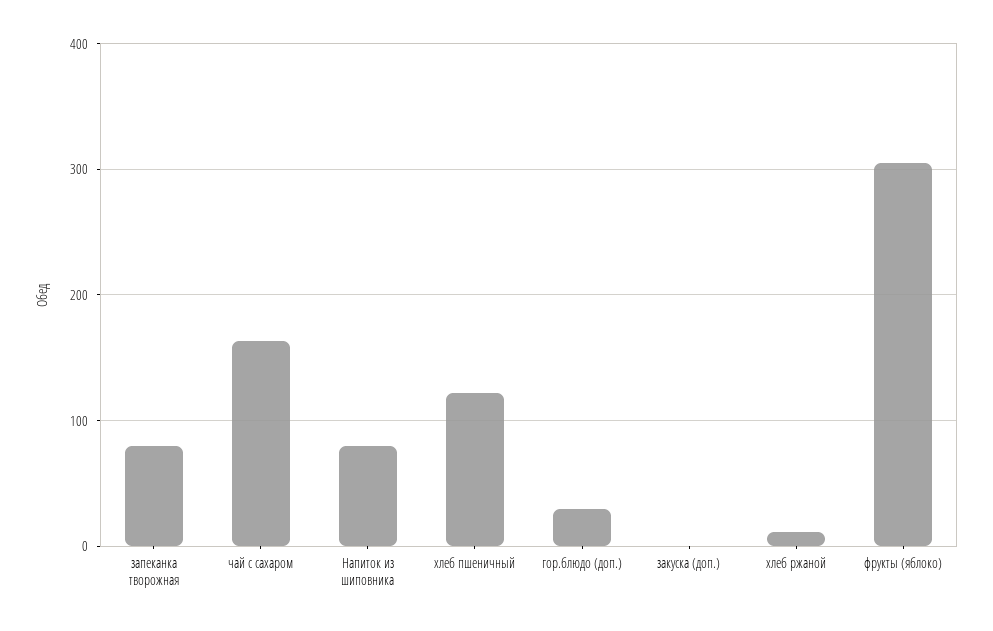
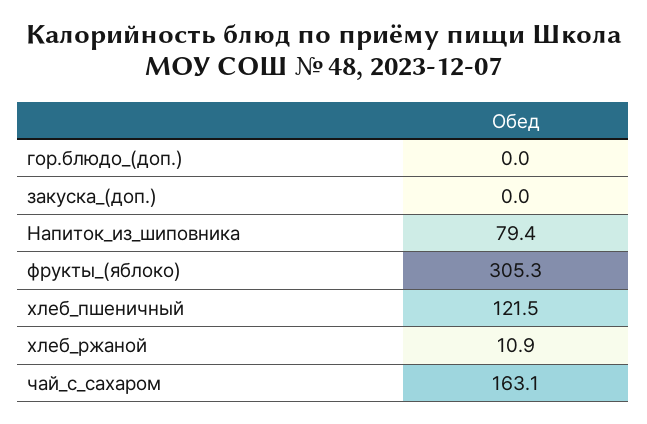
  {
-   "запеканка творожная": 80,
    "чай с сахаром": 163.1,
    "Напиток из шиповника": 79.4,
    "хлеб пшеничный": 121.5,
-   "гор.блюдо (доп.)": 30,
+   "гор.блюдо (доп.)": 0,
    "закуска (доп.)": 0,
    "хлеб ржаной": 10.9,
    "фрукты (яблоко)": 305.3
  }

